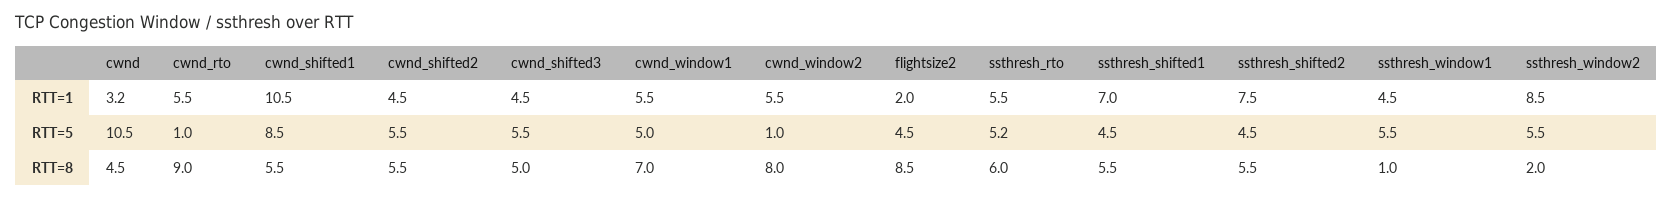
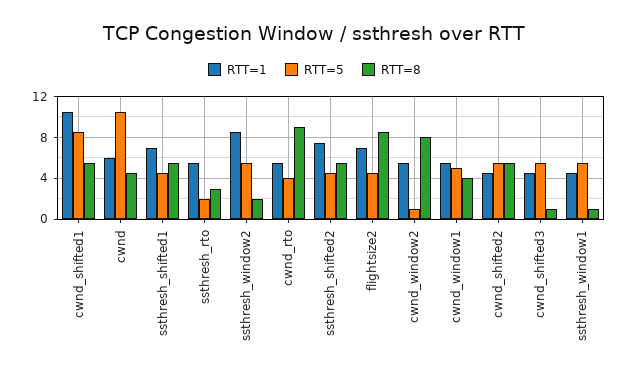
  {
    "RTT=1": {
-     "cwnd": 3.2,
+     "cwnd": 6,
      "cwnd_rto": 5.5,
      "cwnd_shifted1": 10.5,
      "cwnd_shifted2": 4.5,
      "cwnd_shifted3": 4.5,
      "cwnd_window1": 5.5,
      "cwnd_window2": 5.5,
-     "flightsize2": 2,
+     "flightsize2": 7,
      "ssthresh_rto": 5.5,
      "ssthresh_shifted1": 7,
      "ssthresh_shifted2": 7.5,
      "ssthresh_window1": 4.5,
      "ssthresh_window2": 8.5
    },
    "RTT=5": {
      "cwnd": 10.5,
-     "cwnd_rto": 1,
+     "cwnd_rto": 4,
      "cwnd_shifted1": 8.5,
      "cwnd_shifted2": 5.5,
      "cwnd_shifted3": 5.5,
      "cwnd_window1": 5,
      "cwnd_window2": 1,
      "flightsize2": 4.5,
-     "ssthresh_rto": 5.2,
+     "ssthresh_rto": 2,
      "ssthresh_shifted1": 4.5,
      "ssthresh_shifted2": 4.5,
      "ssthresh_window1": 5.5,
      "ssthresh_window2": 5.5
    },
    "RTT=8": {
      "cwnd": 4.5,
      "cwnd_rto": 9,
      "cwnd_shifted1": 5.5,
      "cwnd_shifted2": 5.5,
-     "cwnd_shifted3": 5,
+     "cwnd_shifted3": 1,
-     "cwnd_window1": 7,
+     "cwnd_window1": 4,
      "cwnd_window2": 8,
      "flightsize2": 8.5,
-     "ssthresh_rto": 6,
+     "ssthresh_rto": 3,
      "ssthresh_shifted1": 5.5,
      "ssthresh_shifted2": 5.5,
      "ssthresh_window1": 1,
      "ssthresh_window2": 2
    }
  }

